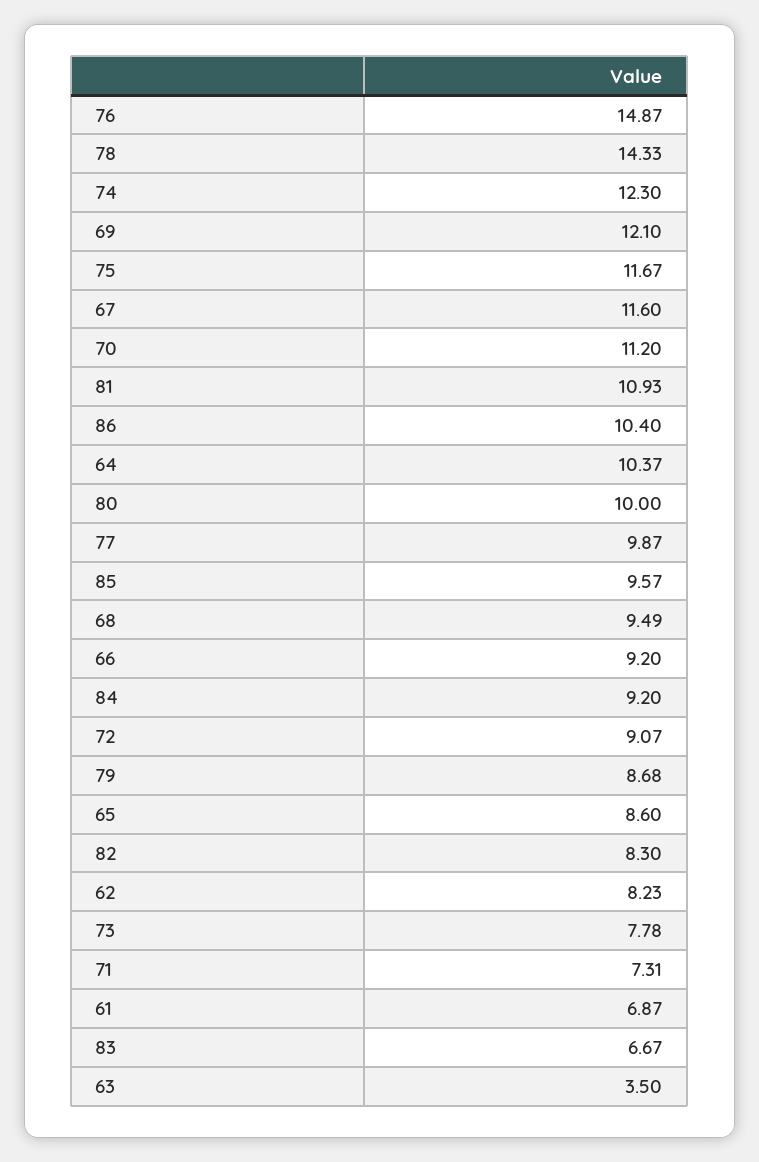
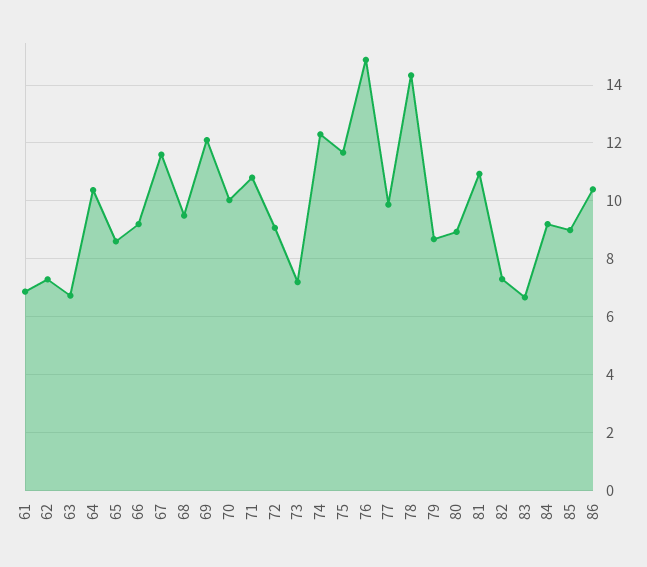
  {
    "76": 14.87,
    "78": 14.33,
    "74": 12.3,
    "69": 12.1,
    "75": 11.67,
    "67": 11.6,
-   "70": 11.2,
+   "70": 10,
    "81": 10.93,
    "86": 10.4,
    "64": 10.37,
-   "80": 10,
+   "80": 9,
    "77": 9.87,
-   "85": 9.57,
+   "85": 9,
    "68": 9.49,
    "66": 9.2,
    "84": 9.2,
    "72": 9.07,
    "79": 8.68,
    "65": 8.6,
-   "82": 8.3,
+   "82": 7.25,
-   "62": 8.23,
+   "62": 7.25,
-   "73": 7.78,
+   "73": 7.25,
-   "71": 7.31,
+   "71": 10.75,
    "61": 6.87,
    "83": 6.67,
-   "63": 3.5
+   "63": 6.75
  }

